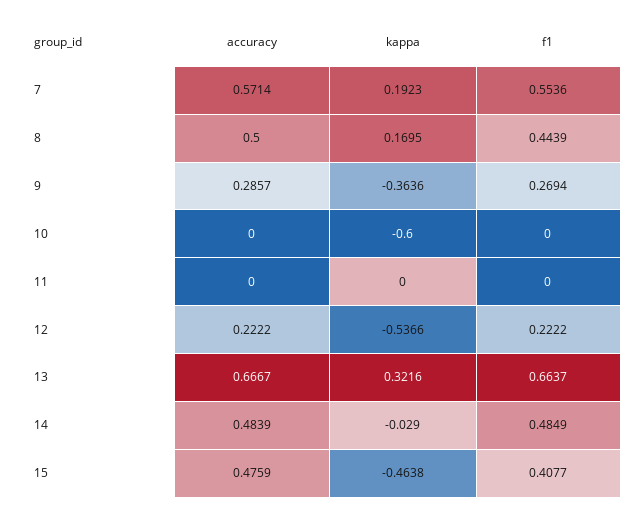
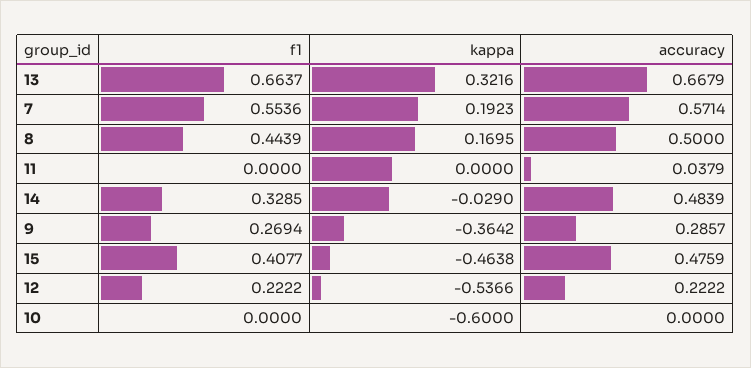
  {
    "accuracy": {
      "7": 0.5714,
      "8": 0.5,
      "9": 0.2857,
      "10": 0,
-     "11": 0,
+     "11": 0.0379,
      "12": 0.2222,
-     "13": 0.6667,
+     "13": 0.6679,
      "14": 0.4839,
      "15": 0.4759
    },
    "kappa": {
      "7": 0.1923,
      "8": 0.1695,
-     "9": -0.3636,
+     "9": -0.3642,
      "10": -0.6,
      "11": 0,
      "12": -0.5366,
      "13": 0.3216,
      "14": -0.029,
      "15": -0.4638
    },
    "f1": {
      "7": 0.5536,
      "8": 0.4439,
      "9": 0.2694,
      "10": 0,
      "11": 0,
      "12": 0.2222,
      "13": 0.6637,
-     "14": 0.4849,
+     "14": 0.3285,
      "15": 0.4077
    }
  }

